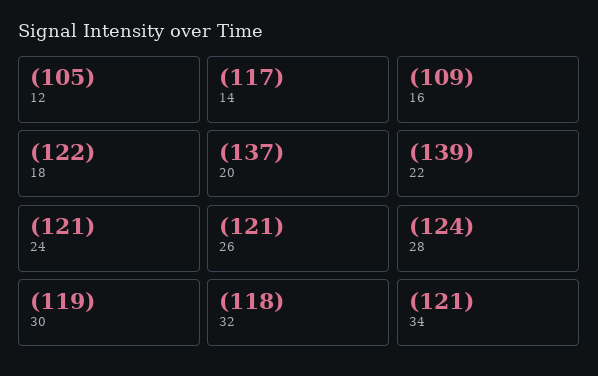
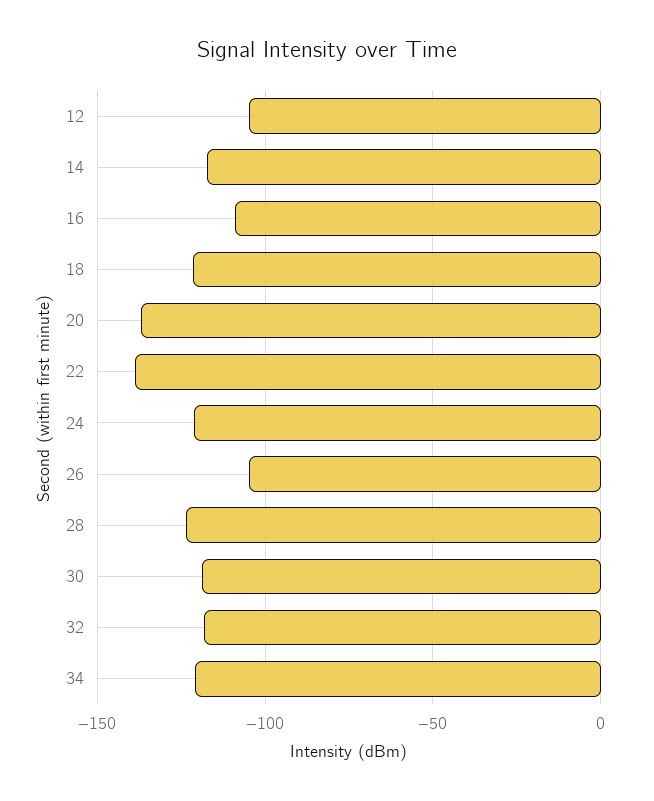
  {
    "12": -105,
    "14": -117,
    "16": -109,
    "18": -122,
    "20": -137,
    "22": -139,
    "24": -121,
-   "26": -121,
+   "26": -105,
    "28": -124,
    "30": -119,
    "32": -118,
    "34": -121
  }

